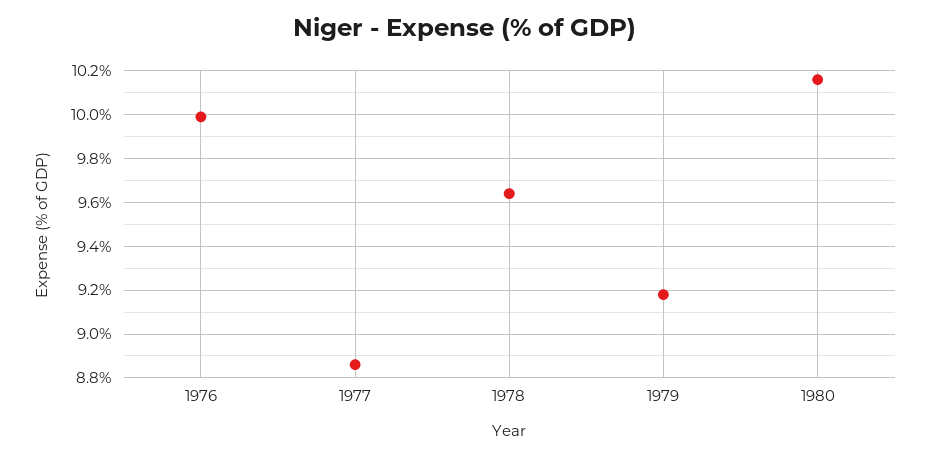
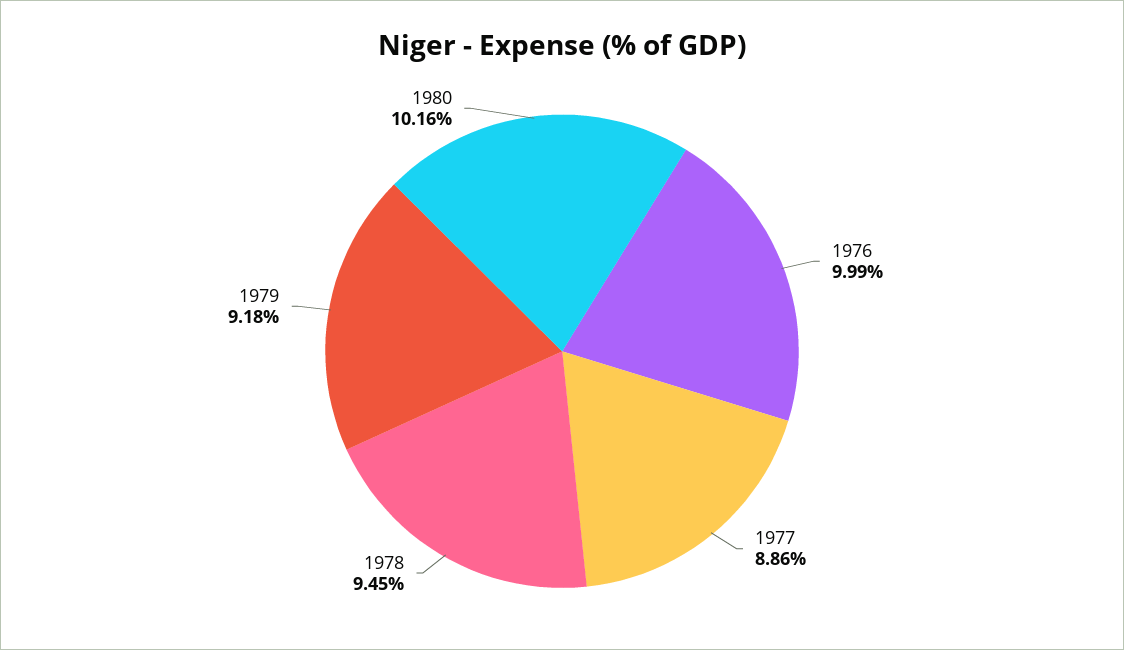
  {
    "1976": 9.99,
    "1977": 8.86,
-   "1978": 9.65,
+   "1978": 9.45,
    "1979": 9.18,
    "1980": 10.16
  }

